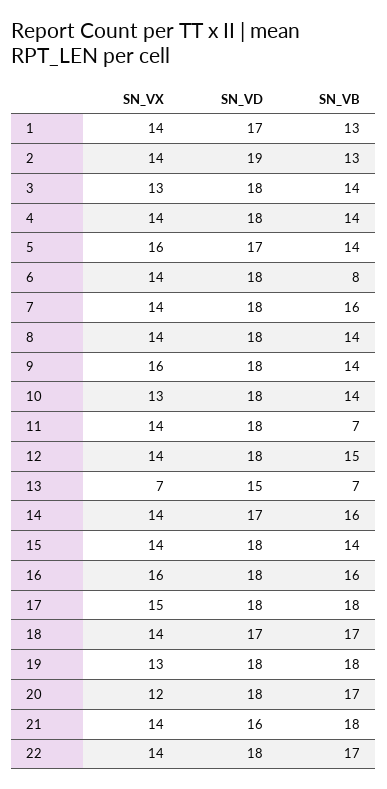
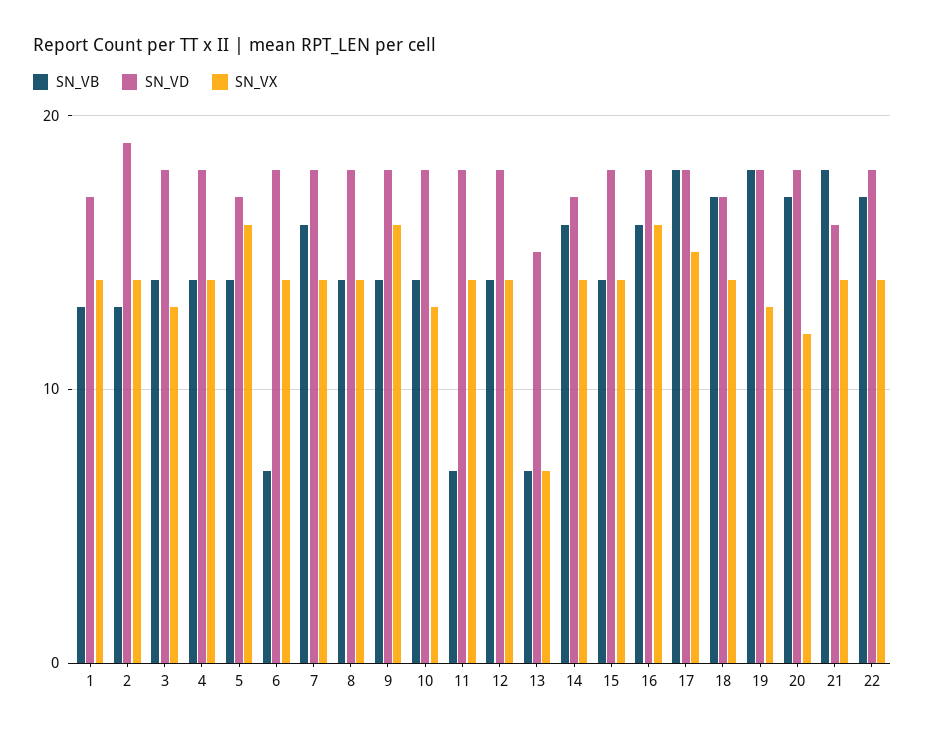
  {
    "SN_VX": {
      "1": 14,
      "2": 14,
      "3": 13,
      "4": 14,
      "5": 16,
      "6": 14,
      "7": 14,
      "8": 14,
      "9": 16,
      "10": 13,
      "11": 14,
      "12": 14,
      "13": 7,
      "14": 14,
      "15": 14,
      "16": 16,
      "17": 15,
      "18": 14,
      "19": 13,
      "20": 12,
      "21": 14,
      "22": 14
    },
    "SN_VD": {
      "1": 17,
      "2": 19,
      "3": 18,
      "4": 18,
      "5": 17,
      "6": 18,
      "7": 18,
      "8": 18,
      "9": 18,
      "10": 18,
      "11": 18,
      "12": 18,
      "13": 15,
      "14": 17,
      "15": 18,
      "16": 18,
      "17": 18,
      "18": 17,
      "19": 18,
      "20": 18,
      "21": 16,
      "22": 18
    },
    "SN_VB": {
      "1": 13,
      "2": 13,
      "3": 14,
      "4": 14,
      "5": 14,
-     "6": 8,
+     "6": 7,
      "7": 16,
      "8": 14,
      "9": 14,
      "10": 14,
      "11": 7,
-     "12": 15,
+     "12": 14,
      "13": 7,
      "14": 16,
      "15": 14,
      "16": 16,
      "17": 18,
      "18": 17,
      "19": 18,
      "20": 17,
      "21": 18,
      "22": 17
    }
  }

